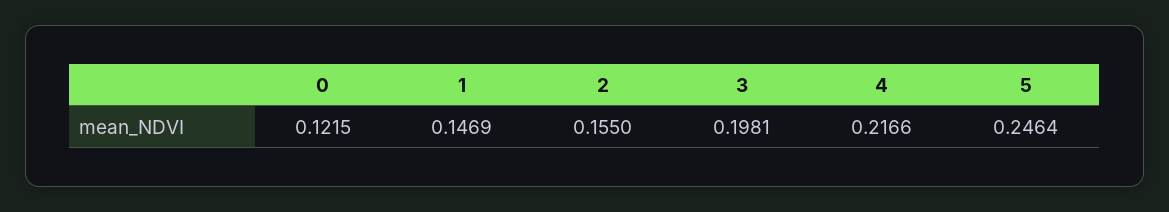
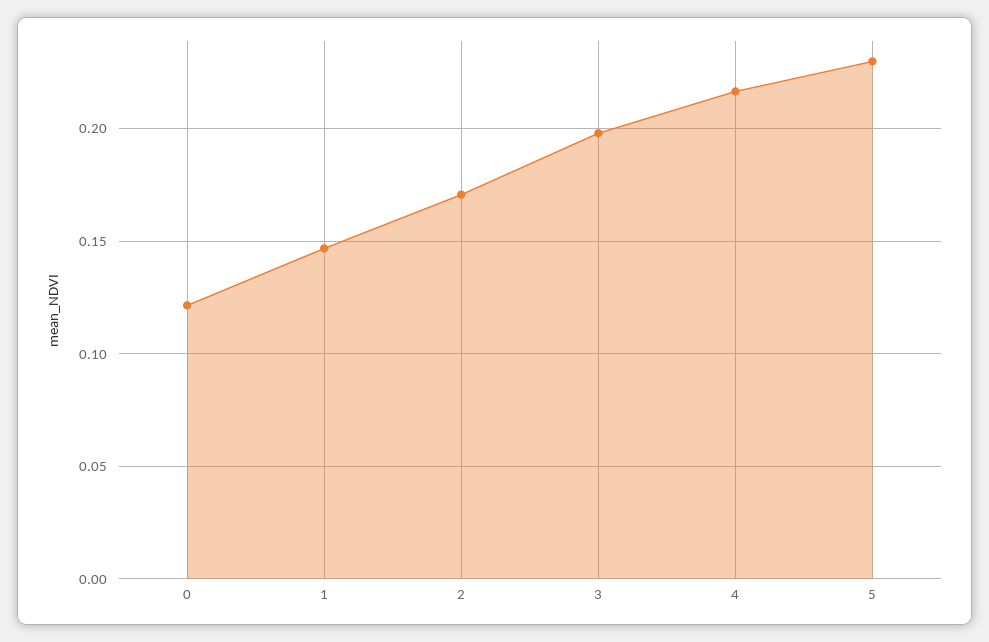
  {
    "0": 0.1215,
    "1": 0.1469,
-   "2": 0.155,
+   "2": 0.17,
    "3": 0.1981,
    "4": 0.2166,
-   "5": 0.2464
+   "5": 0.23
  }

